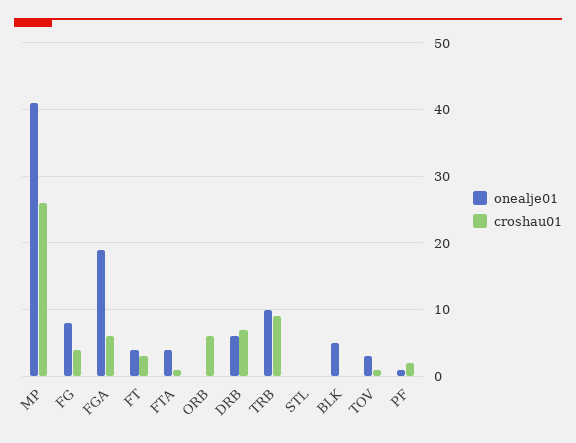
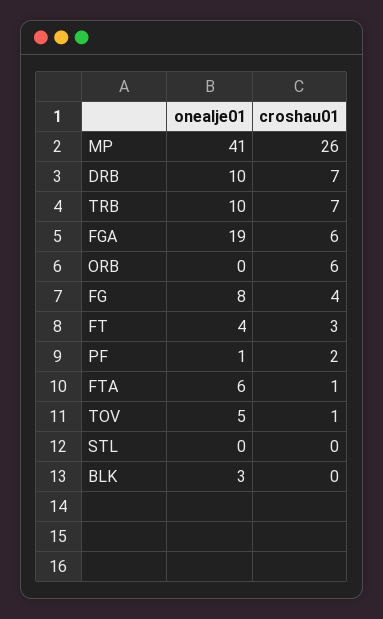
  {
    "onealje01": {
      "MP": 41,
      "FG": 8,
      "FGA": 19,
      "FT": 4,
-     "FTA": 4,
+     "FTA": 6,
      "ORB": 0,
-     "DRB": 6,
+     "DRB": 10,
      "TRB": 10,
      "STL": 0,
-     "BLK": 5,
+     "BLK": 3,
-     "TOV": 3,
+     "TOV": 5,
      "PF": 1
    },
    "croshau01": {
      "MP": 26,
      "FG": 4,
      "FGA": 6,
      "FT": 3,
      "FTA": 1,
      "ORB": 6,
      "DRB": 7,
-     "TRB": 9,
+     "TRB": 7,
      "STL": 0,
      "BLK": 0,
      "TOV": 1,
      "PF": 2
    }
  }

